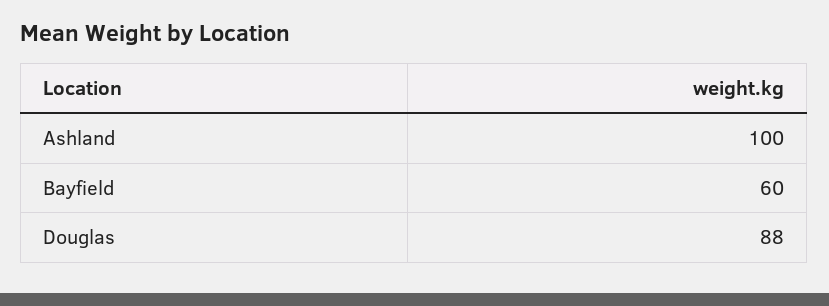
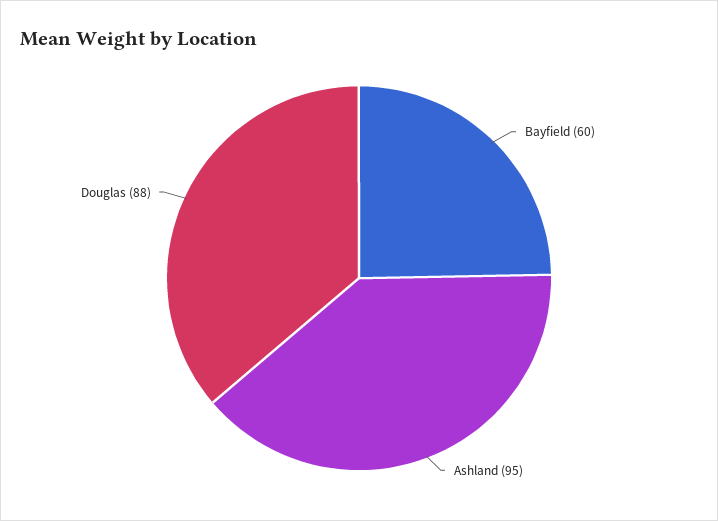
  {
-   "Ashland": 100,
+   "Ashland": 95,
    "Bayfield": 60,
    "Douglas": 88
  }

